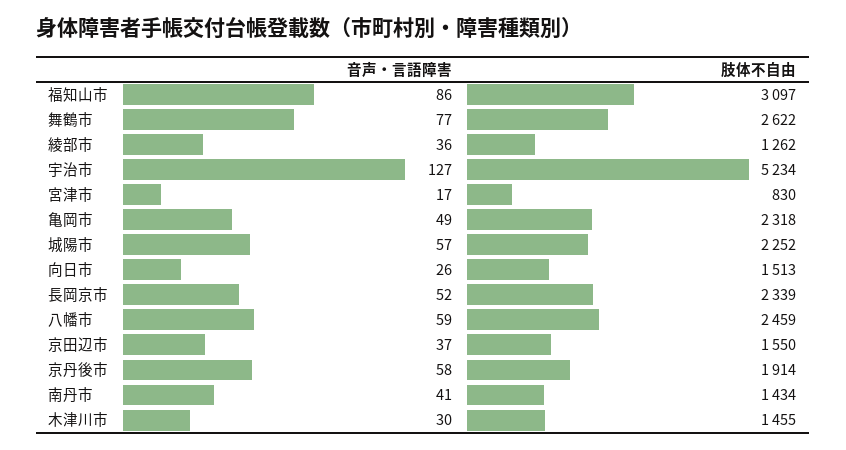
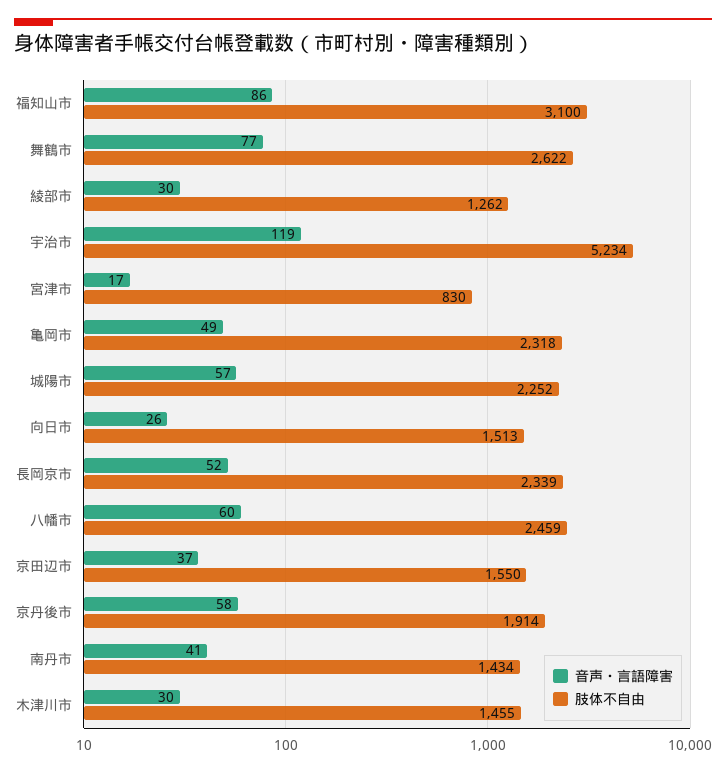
  {
    "音声・言語障害": {
      "福知山市": 86,
      "舞鶴市": 77,
-     "綾部市": 36,
+     "綾部市": 30,
-     "宇治市": 127,
+     "宇治市": 119,
      "宮津市": 17,
      "亀岡市": 49,
      "城陽市": 57,
      "向日市": 26,
      "長岡京市": 52,
-     "八幡市": 59,
+     "八幡市": 60,
      "京田辺市": 37,
      "京丹後市": 58,
      "南丹市": 41,
      "木津川市": 30
    },
    "肢体不自由": {
-     "福知山市": 3097,
+     "福知山市": 3100,
      "舞鶴市": 2622,
      "綾部市": 1262,
      "宇治市": 5234,
      "宮津市": 830,
      "亀岡市": 2318,
      "城陽市": 2252,
      "向日市": 1513,
      "長岡京市": 2339,
      "八幡市": 2459,
      "京田辺市": 1550,
      "京丹後市": 1914,
      "南丹市": 1434,
      "木津川市": 1455
    }
  }

